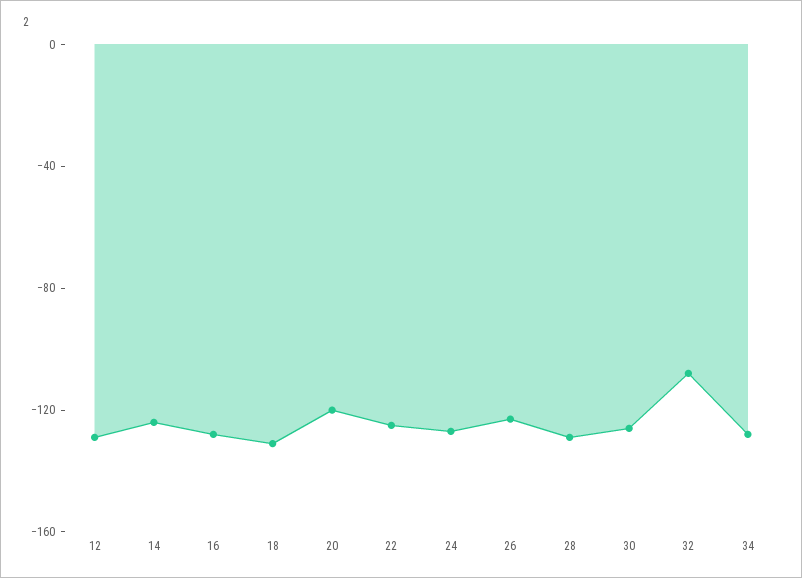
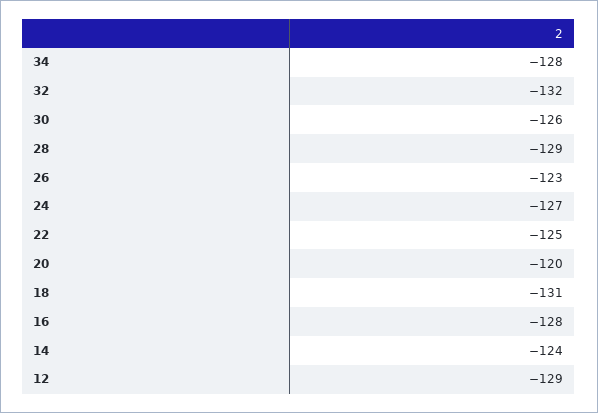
  {
    "12": -129,
    "14": -124,
    "16": -128,
    "18": -131,
    "20": -120,
    "22": -125,
    "24": -127,
    "26": -123,
    "28": -129,
    "30": -126,
-   "32": -110,
+   "32": -132,
    "34": -128
  }

